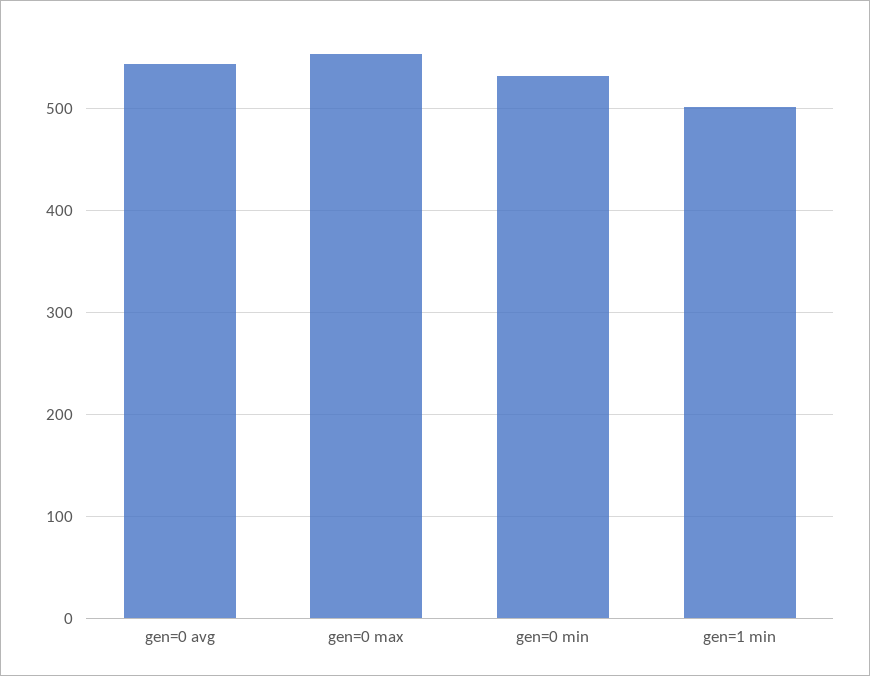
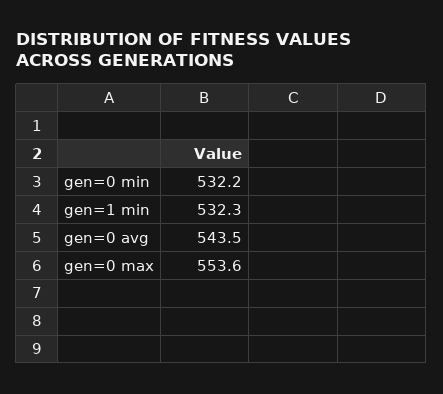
  {
    "gen=0 avg": 543.5,
    "gen=0 max": 553.6,
    "gen=0 min": 532.2,
-   "gen=1 min": 500
+   "gen=1 min": 532.3
  }

